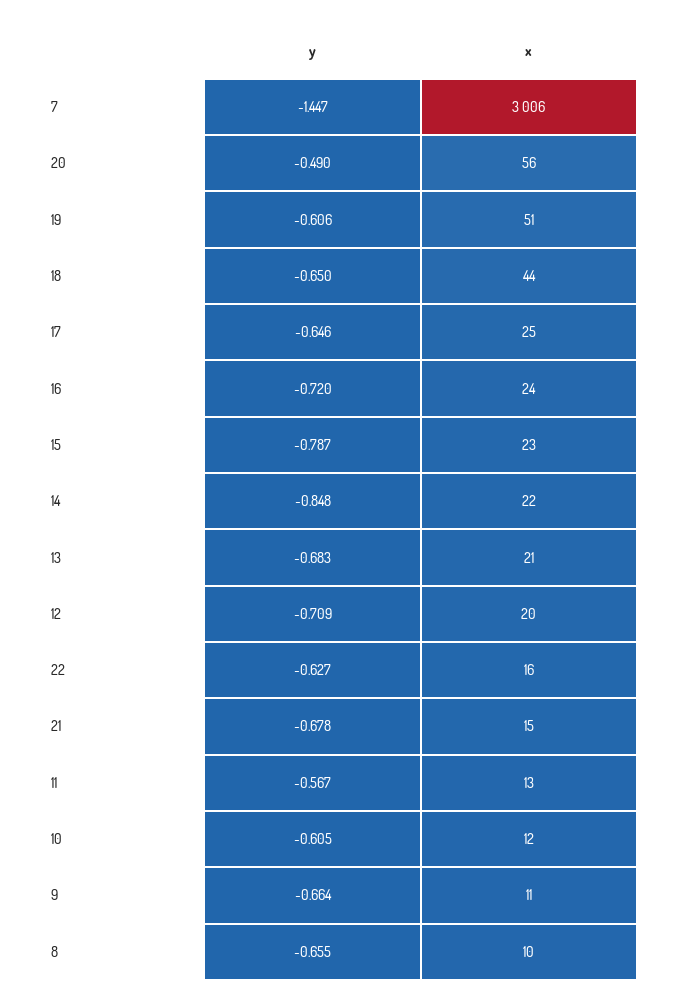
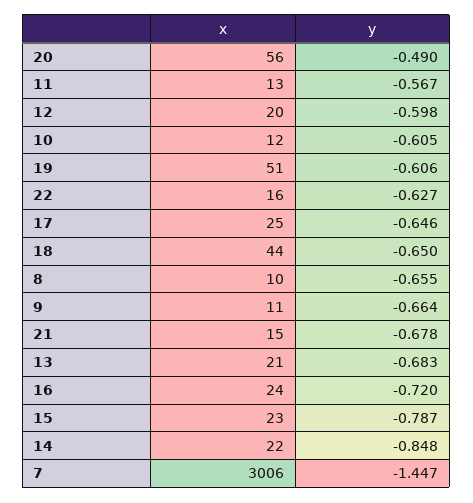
  {
    "y": {
      "7": -1.447,
      "20": -0.49,
      "19": -0.606,
      "18": -0.65,
      "17": -0.646,
      "16": -0.72,
      "15": -0.787,
      "14": -0.848,
      "13": -0.683,
-     "12": -0.709,
+     "12": -0.598,
      "22": -0.627,
      "21": -0.678,
      "11": -0.567,
      "10": -0.605,
      "9": -0.664,
      "8": -0.655
    },
    "x": {
      "7": 3006,
      "20": 56,
      "19": 51,
      "18": 44,
      "17": 25,
      "16": 24,
      "15": 23,
      "14": 22,
      "13": 21,
      "12": 20,
      "22": 16,
      "21": 15,
      "11": 13,
      "10": 12,
      "9": 11,
      "8": 10
    }
  }

